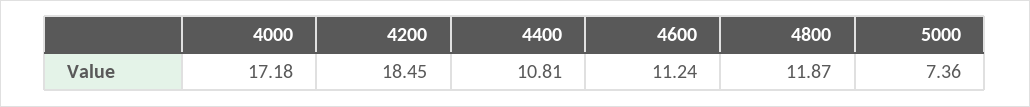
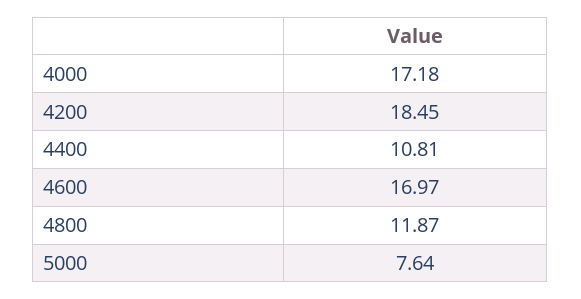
  {
    "4000": 17.18,
    "4200": 18.45,
    "4400": 10.81,
-   "4600": 11.24,
+   "4600": 16.97,
    "4800": 11.87,
-   "5000": 7.36
+   "5000": 7.64
  }

